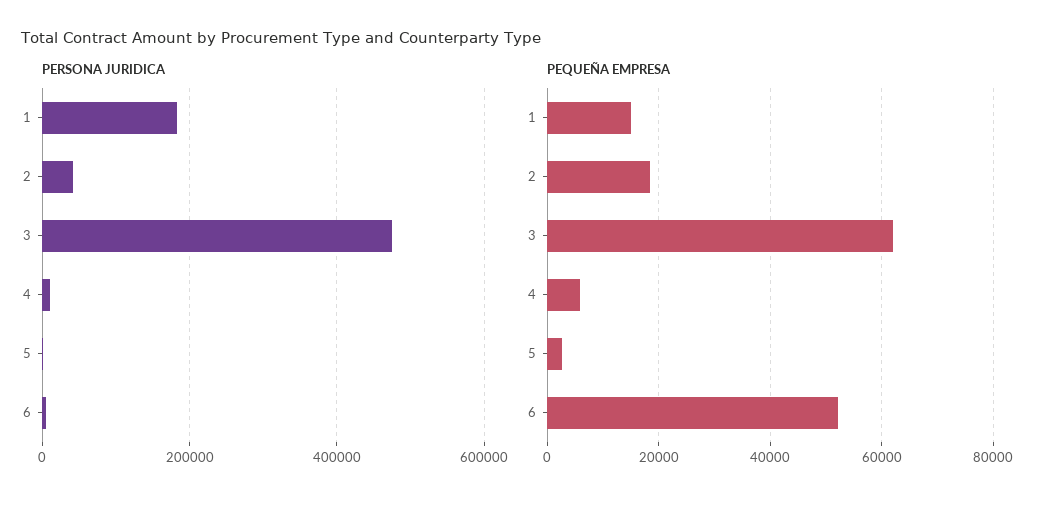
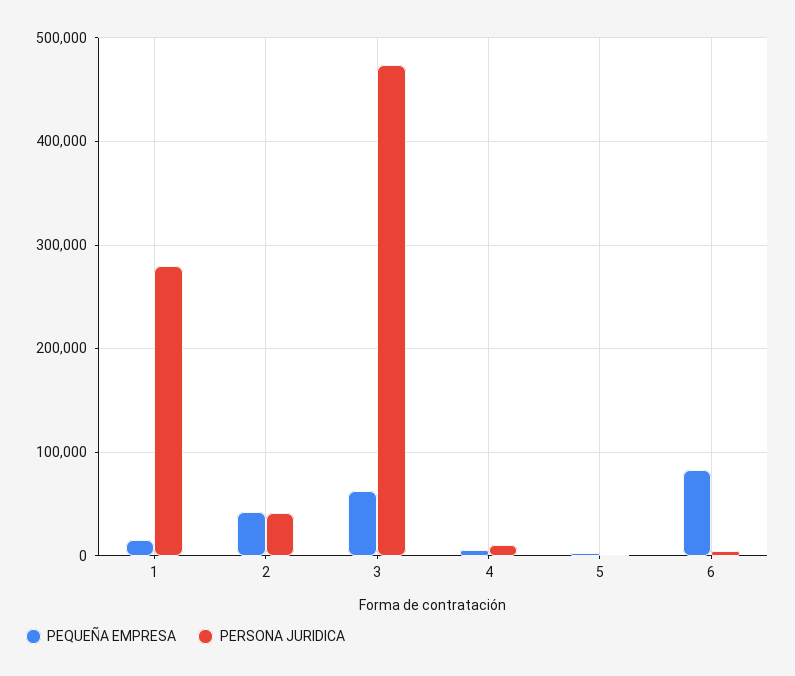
  {
    "PERSONA JURIDICA": {
-     "1": 180000,
+     "1": 280000,
      "2": 40000,
      "3": 470000,
      "4": 10000,
      "5": 0,
      "6": 0
    },
    "PEQUEÑA EMPRESA": {
      "1": 16000,
-     "2": 18000,
+     "2": 40000,
      "3": 62000,
      "4": 6000,
      "5": 2000,
-     "6": 52000
+     "6": 80000
    }
  }

